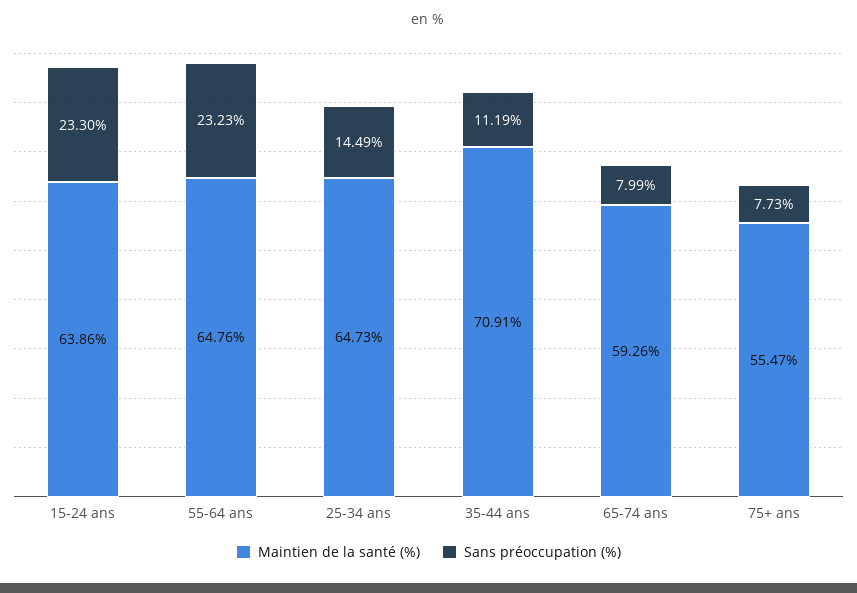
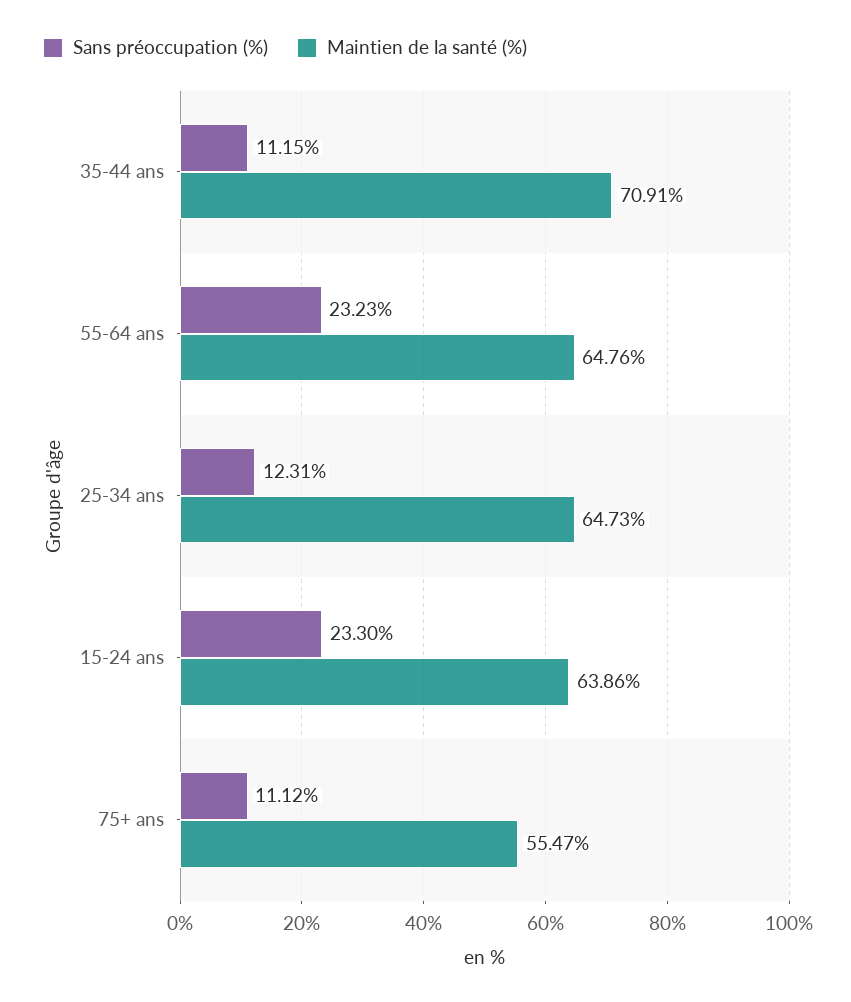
  {
    "Maintien de la santé (%)": {
      "15-24 ans": 63.86,
      "55-64 ans": 64.76,
      "25-34 ans": 64.73,
      "35-44 ans": 70.91,
-     "65-74 ans": 59.26,
      "75+ ans": 55.47
    },
    "Sans préoccupation (%)": {
      "15-24 ans": 23.3,
      "55-64 ans": 23.23,
-     "25-34 ans": 14.49,
+     "25-34 ans": 12.31,
-     "35-44 ans": 11.19,
+     "35-44 ans": 11.15,
-     "65-74 ans": 7.99,
-     "75+ ans": 7.73
+     "75+ ans": 11.12
    }
  }

